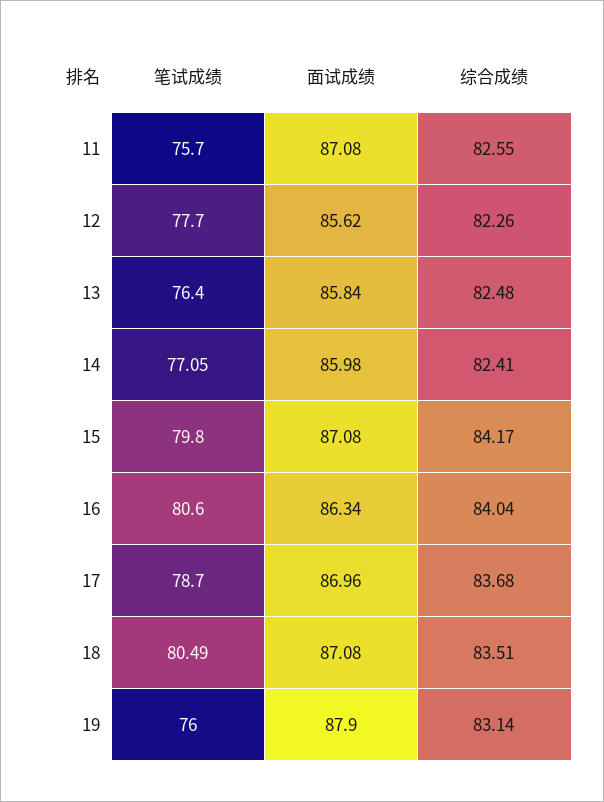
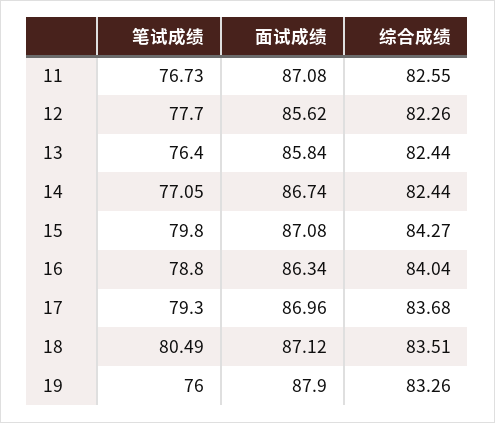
  {
    "笔试成绩": {
-     "11": 75.7,
+     "11": 76.73,
      "12": 77.7,
      "13": 76.4,
      "14": 77.05,
      "15": 79.8,
-     "16": 80.6,
+     "16": 78.8,
-     "17": 78.7,
+     "17": 79.3,
      "18": 80.49,
      "19": 76
    },
    "面试成绩": {
      "11": 87.08,
      "12": 85.62,
      "13": 85.84,
-     "14": 85.98,
+     "14": 86.74,
      "15": 87.08,
      "16": 86.34,
      "17": 86.96,
-     "18": 87.08,
+     "18": 87.12,
      "19": 87.9
    },
    "综合成绩": {
      "11": 82.55,
      "12": 82.26,
-     "13": 82.48,
+     "13": 82.44,
-     "14": 82.41,
+     "14": 82.44,
-     "15": 84.17,
+     "15": 84.27,
      "16": 84.04,
      "17": 83.68,
      "18": 83.51,
-     "19": 83.14
+     "19": 83.26
    }
  }

